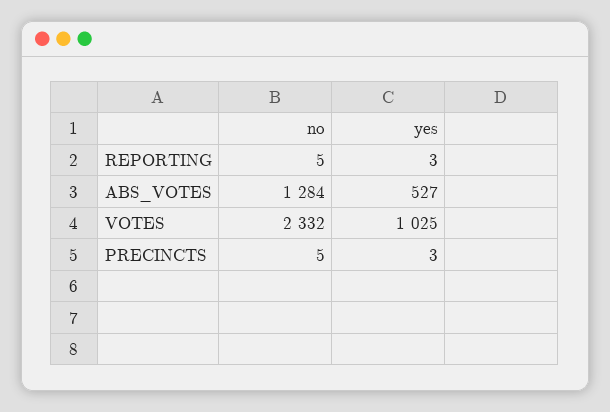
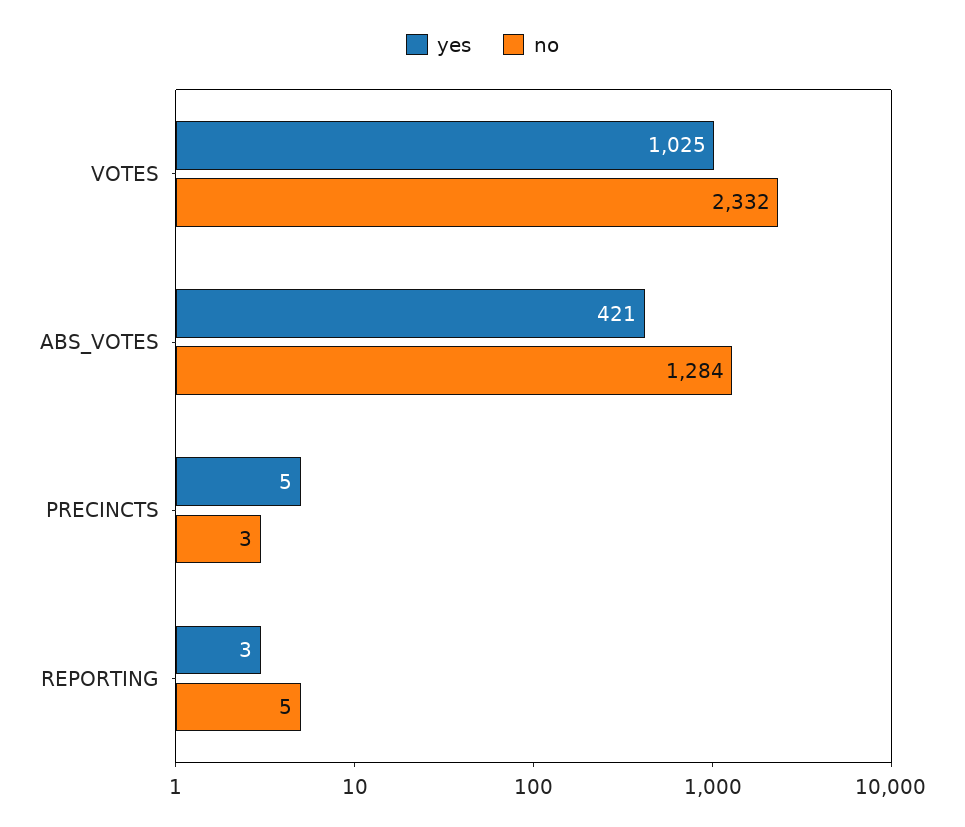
  {
    "no": {
      "REPORTING": 5,
      "ABS_VOTES": 1284,
      "VOTES": 2332,
-     "PRECINCTS": 5
+     "PRECINCTS": 3
    },
    "yes": {
      "REPORTING": 3,
-     "ABS_VOTES": 527,
+     "ABS_VOTES": 421,
      "VOTES": 1025,
-     "PRECINCTS": 3
+     "PRECINCTS": 5
    }
  }

